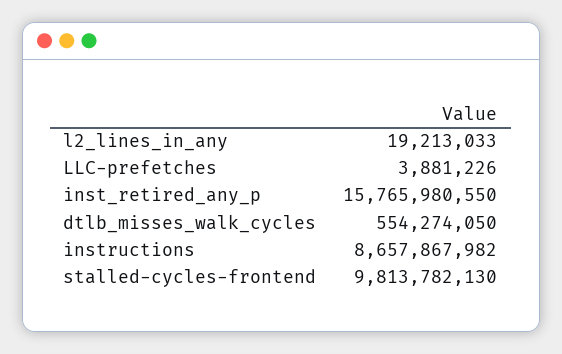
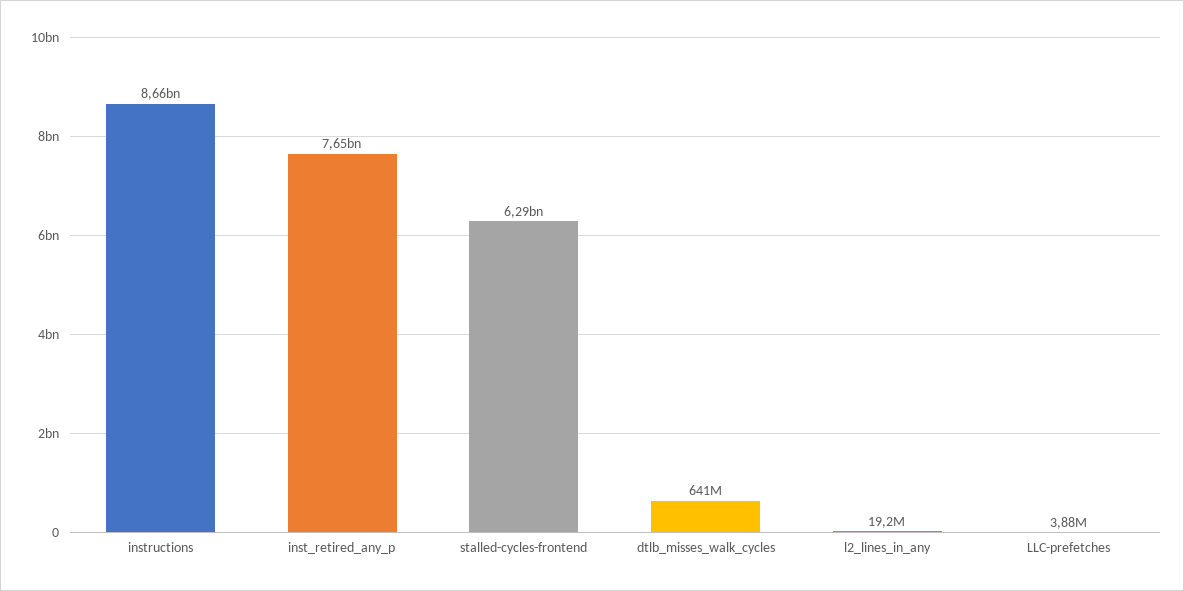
  {
    "l2_lines_in_any": 19213033,
    "LLC-prefetches": 3881226,
-   "inst_retired_any_p": 15765980550,
+   "inst_retired_any_p": 7650000000,
-   "dtlb_misses_walk_cycles": 554274050,
+   "dtlb_misses_walk_cycles": 641000000,
    "instructions": 8657867982,
-   "stalled-cycles-frontend": 9813782130
+   "stalled-cycles-frontend": 6290000000
  }

